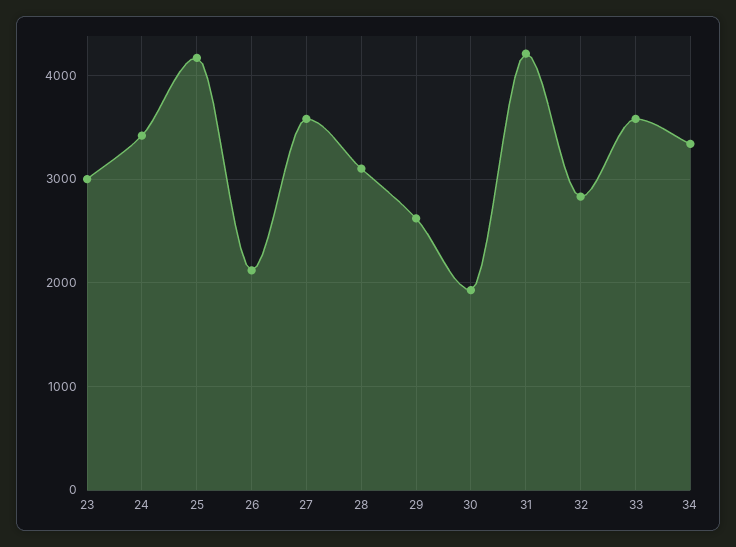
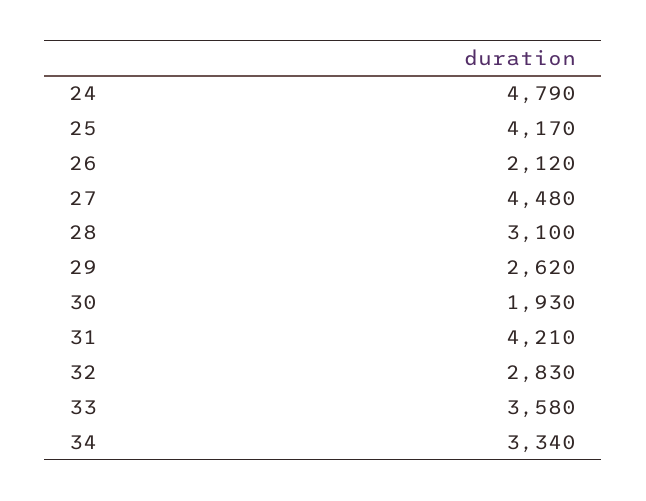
  {
-   "23": 3000,
-   "24": 3400,
+   "24": 4790,
    "25": 4170,
    "26": 2120,
-   "27": 3600,
+   "27": 4480,
    "28": 3100,
    "29": 2620,
    "30": 1930,
    "31": 4210,
    "32": 2830,
    "33": 3580,
    "34": 3340
  }

